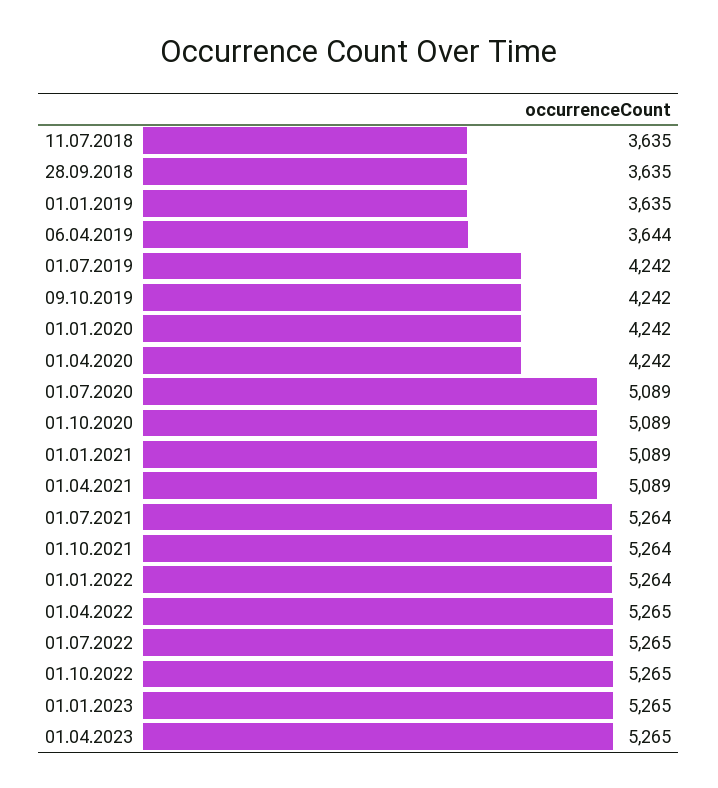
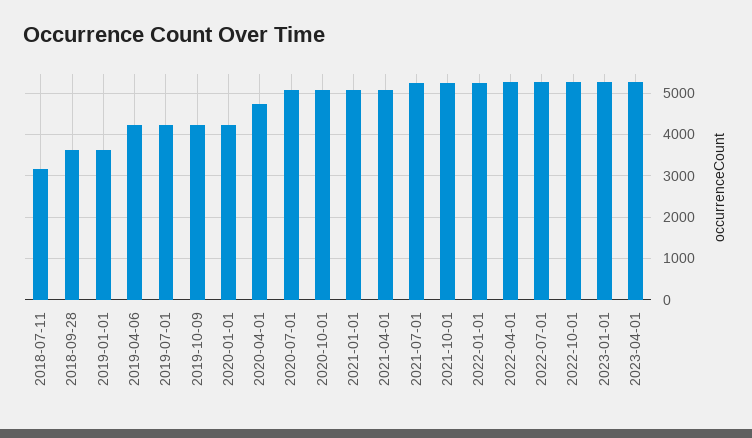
  {
-   "11.07.2018": 3635,
+   "11.07.2018": 3200,
    "28.09.2018": 3635,
    "01.01.2019": 3635,
-   "06.04.2019": 3644,
+   "06.04.2019": 4200,
    "01.07.2019": 4242,
    "09.10.2019": 4242,
    "01.01.2020": 4242,
-   "01.04.2020": 4242,
+   "01.04.2020": 4800,
    "01.07.2020": 5089,
    "01.10.2020": 5089,
    "01.01.2021": 5089,
    "01.04.2021": 5089,
    "01.07.2021": 5264,
    "01.10.2021": 5264,
    "01.01.2022": 5264,
    "01.04.2022": 5265,
    "01.07.2022": 5265,
    "01.10.2022": 5265,
    "01.01.2023": 5265,
    "01.04.2023": 5265
  }

